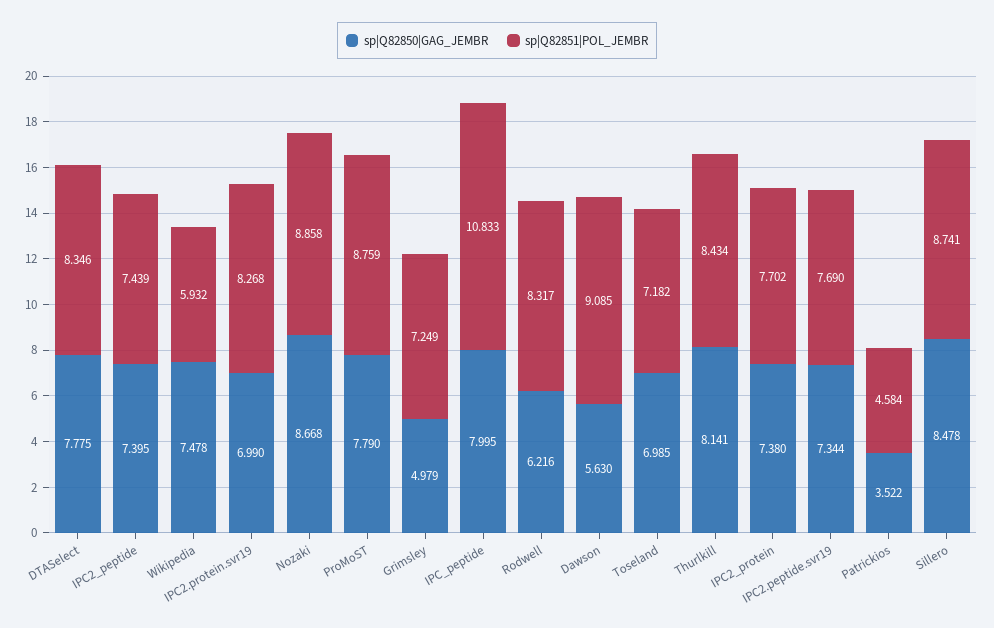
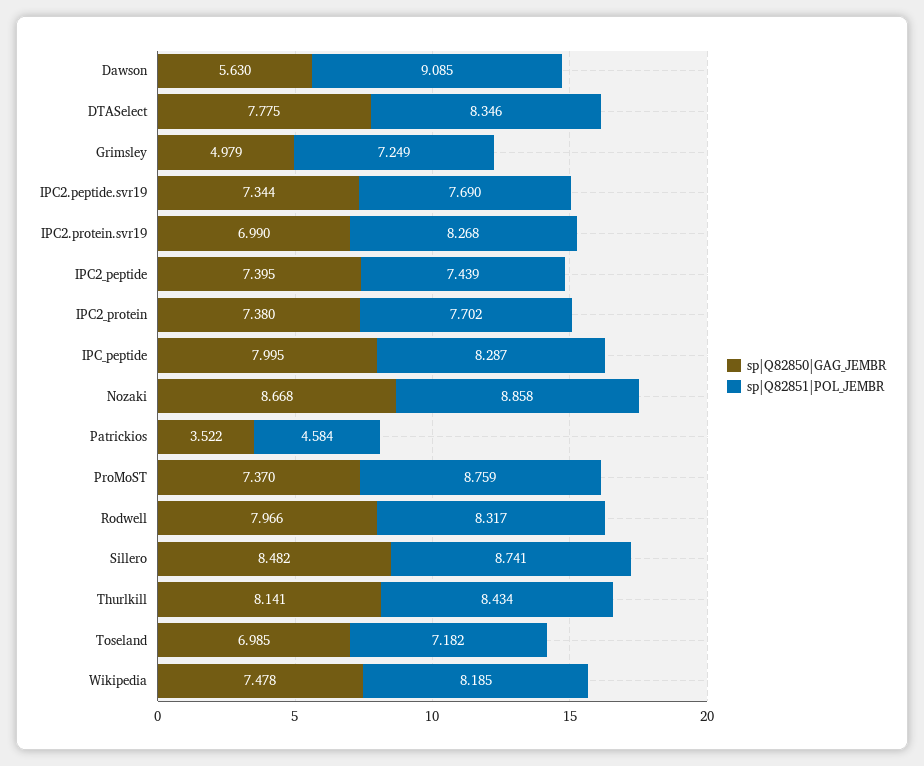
  {
    "sp|Q82850|GAG_JEMBR": {
      "DTASelect": 7.775,
      "IPC2_peptide": 7.395,
      "Wikipedia": 7.478,
      "IPC2.protein.svr19": 6.99,
      "Nozaki": 8.668,
-     "ProMoST": 7.79,
+     "ProMoST": 7.37,
      "Grimsley": 4.979,
      "IPC_peptide": 7.995,
-     "Rodwell": 6.216,
+     "Rodwell": 7.966,
      "Dawson": 5.63,
      "Toseland": 6.985,
      "Thurlkill": 8.141,
      "IPC2_protein": 7.38,
      "IPC2.peptide.svr19": 7.344,
      "Patrickios": 3.522,
-     "Sillero": 8.478
+     "Sillero": 8.482
    },
    "sp|Q82851|POL_JEMBR": {
      "DTASelect": 8.346,
      "IPC2_peptide": 7.439,
-     "Wikipedia": 5.932,
+     "Wikipedia": 8.185,
      "IPC2.protein.svr19": 8.268,
      "Nozaki": 8.858,
      "ProMoST": 8.759,
      "Grimsley": 7.249,
-     "IPC_peptide": 10.833,
+     "IPC_peptide": 8.287,
      "Rodwell": 8.317,
      "Dawson": 9.085,
      "Toseland": 7.182,
      "Thurlkill": 8.434,
      "IPC2_protein": 7.702,
      "IPC2.peptide.svr19": 7.69,
      "Patrickios": 4.584,
      "Sillero": 8.741
    }
  }

